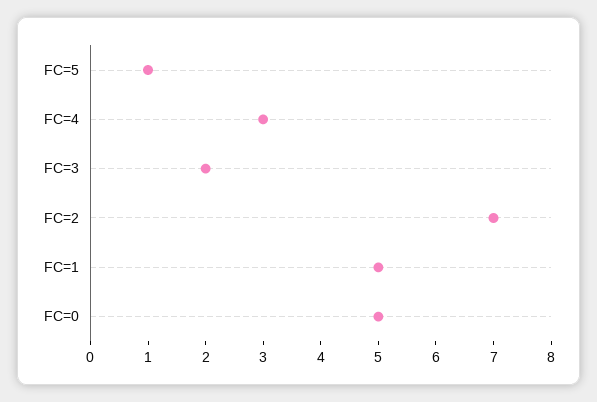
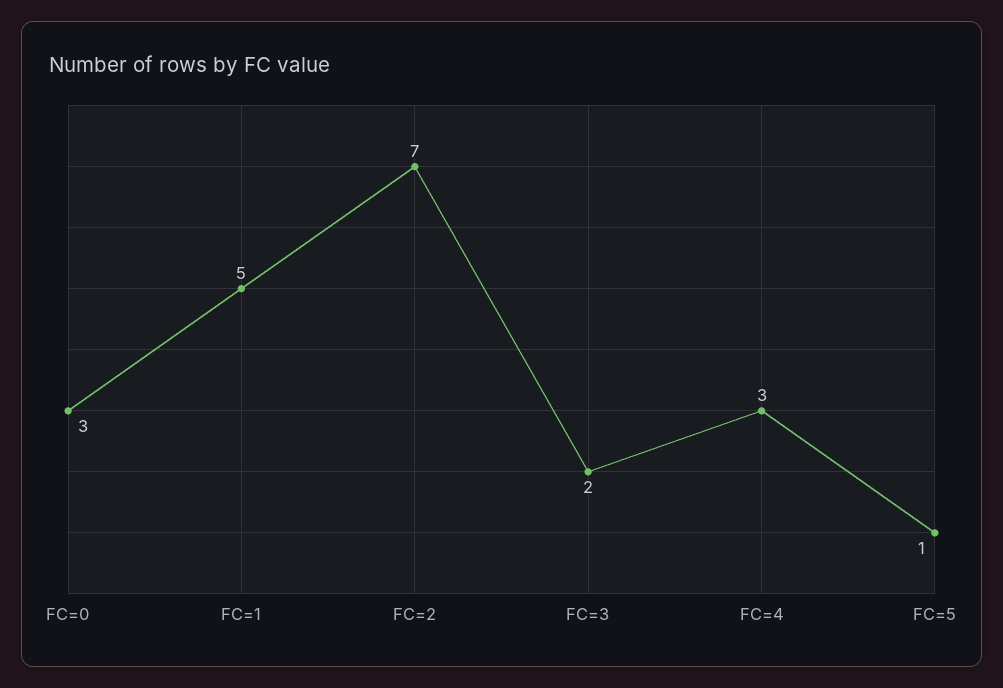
  {
    "FC=5": 1,
    "FC=4": 3,
    "FC=3": 2,
    "FC=2": 7,
    "FC=1": 5,
-   "FC=0": 5
+   "FC=0": 3
  }

